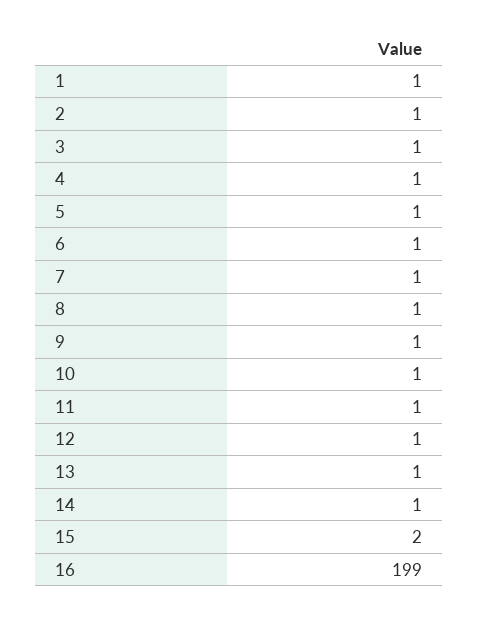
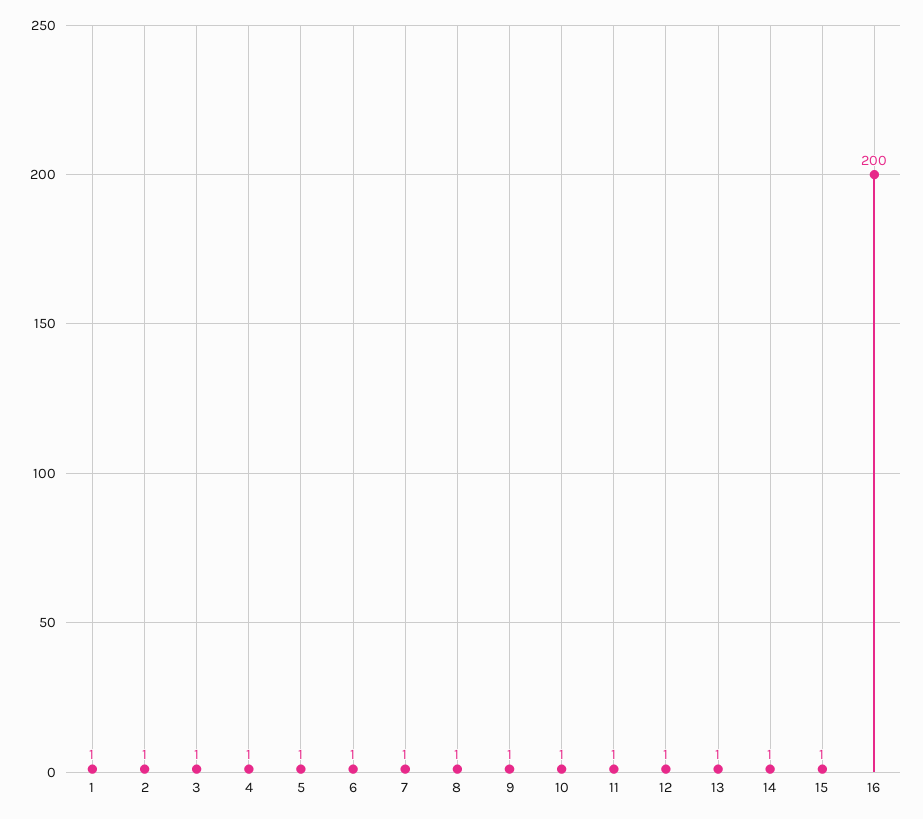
  {
    "1": 1,
    "2": 1,
    "3": 1,
    "4": 1,
    "5": 1,
    "6": 1,
    "7": 1,
    "8": 1,
    "9": 1,
    "10": 1,
    "11": 1,
    "12": 1,
    "13": 1,
    "14": 1,
-   "15": 2,
+   "15": 1,
-   "16": 199
+   "16": 200
  }

